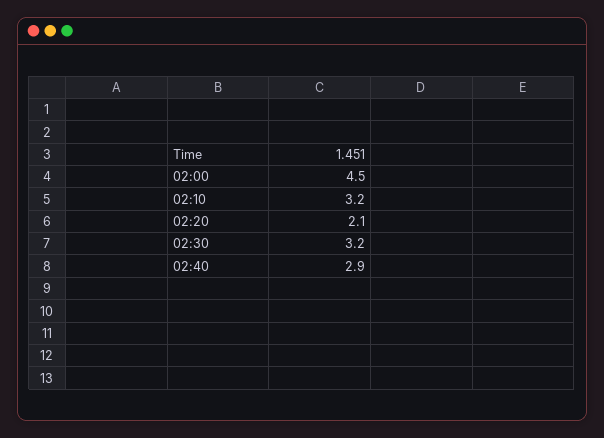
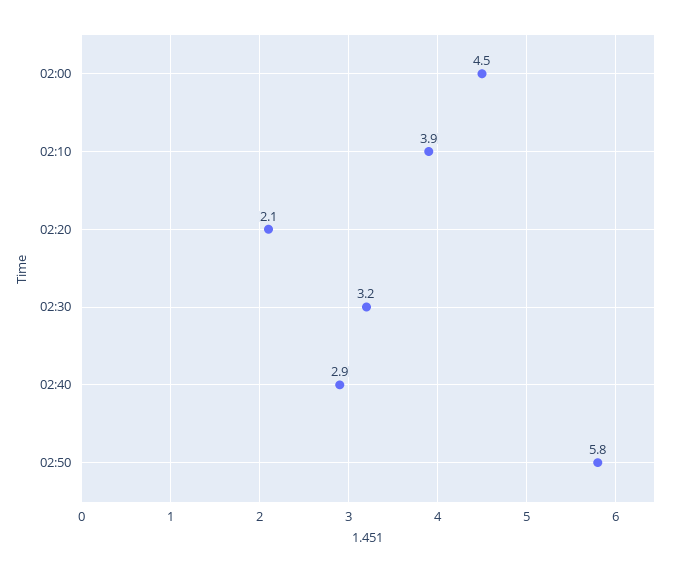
  {
    "02:00": 4.5,
-   "02:10": 3.2,
+   "02:10": 3.9,
    "02:20": 2.1,
    "02:30": 3.2,
-   "02:40": 2.9
+   "02:40": 2.9,
+   "02:50": 5.8
  }

